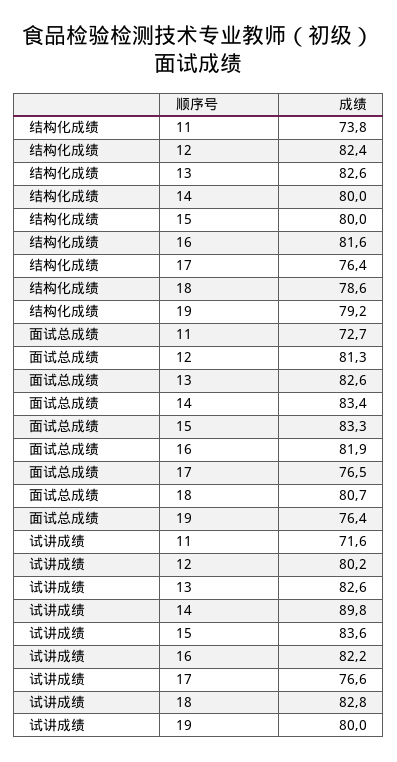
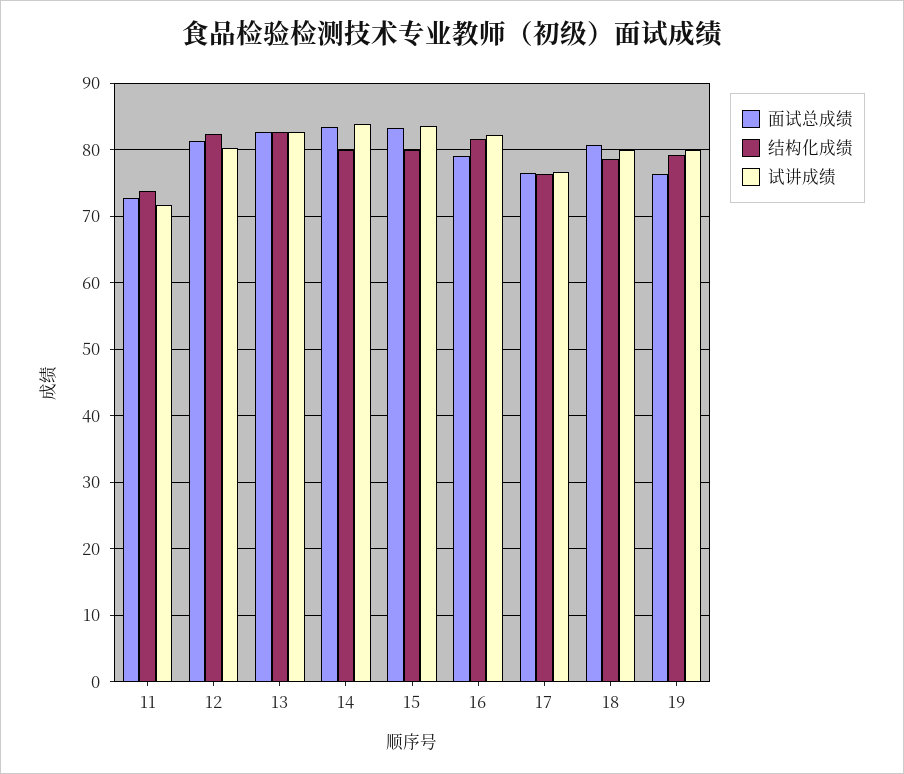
  {
    "结构化成绩": {
      "11": 73.8,
      "12": 82.4,
      "13": 82.6,
      "14": 80,
      "15": 80,
      "16": 81.6,
      "17": 76.4,
      "18": 78.6,
      "19": 79.2
    },
    "面试总成绩": {
      "11": 72.7,
      "12": 81.3,
      "13": 82.6,
      "14": 83.4,
      "15": 83.3,
-     "16": 81.9,
+     "16": 79,
      "17": 76.5,
      "18": 80.7,
      "19": 76.4
    },
    "试讲成绩": {
      "11": 71.6,
      "12": 80.2,
      "13": 82.6,
-     "14": 89.8,
+     "14": 84,
      "15": 83.6,
      "16": 82.2,
      "17": 76.6,
-     "18": 82.8,
+     "18": 80,
      "19": 80
    }
  }

